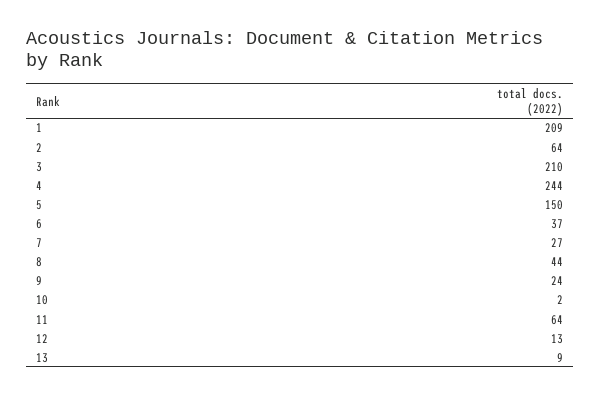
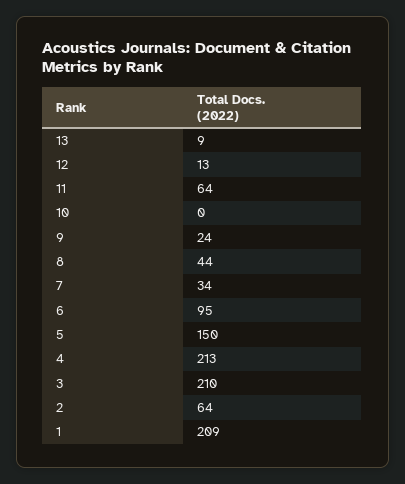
  {
    "1": 209,
    "2": 64,
    "3": 210,
-   "4": 244,
+   "4": 213,
    "5": 150,
-   "6": 37,
+   "6": 95,
-   "7": 27,
+   "7": 34,
    "8": 44,
    "9": 24,
-   "10": 2,
+   "10": 0,
    "11": 64,
    "12": 13,
    "13": 9
  }

